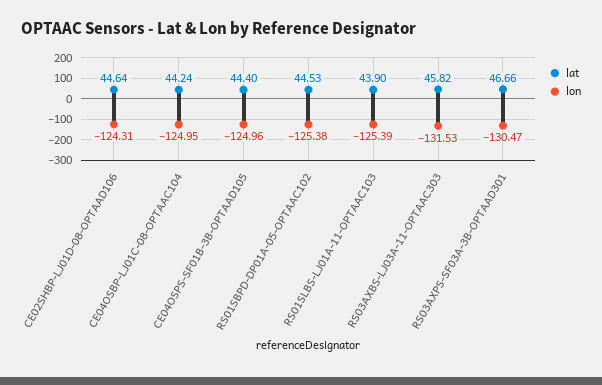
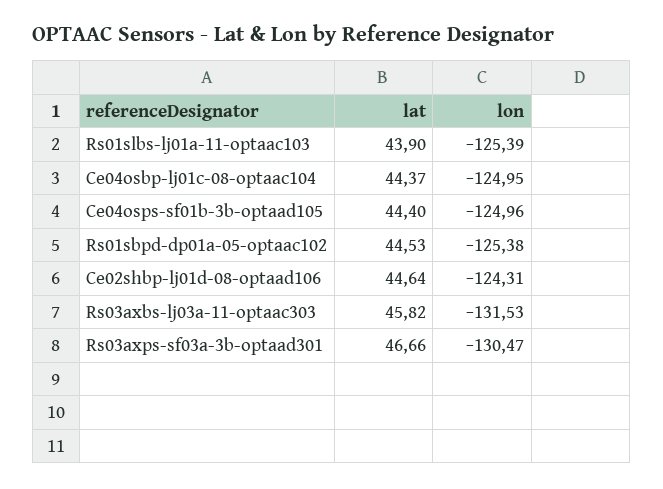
  {
    "lat": {
      "CE02SHBP-LJ01D-08-OPTAAD106": 44.64,
-     "CE04OSBP-LJ01C-08-OPTAAC104": 44.24,
+     "CE04OSBP-LJ01C-08-OPTAAC104": 44.37,
      "CE04OSPS-SF01B-3B-OPTAAD105": 44.4,
      "RS01SBPD-DP01A-05-OPTAAC102": 44.53,
      "RS01SLBS-LJ01A-11-OPTAAC103": 43.9,
      "RS03AXBS-LJ03A-11-OPTAAC303": 45.82,
      "RS03AXPS-SF03A-3B-OPTAAD301": 46.66
    },
    "lon": {
      "CE02SHBP-LJ01D-08-OPTAAD106": -124.31,
      "CE04OSBP-LJ01C-08-OPTAAC104": -124.95,
      "CE04OSPS-SF01B-3B-OPTAAD105": -124.96,
      "RS01SBPD-DP01A-05-OPTAAC102": -125.38,
      "RS01SLBS-LJ01A-11-OPTAAC103": -125.39,
      "RS03AXBS-LJ03A-11-OPTAAC303": -131.53,
      "RS03AXPS-SF03A-3B-OPTAAD301": -130.47
    }
  }

